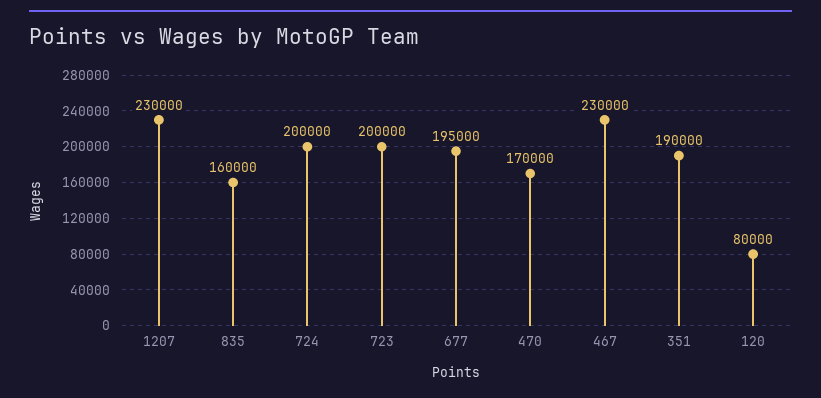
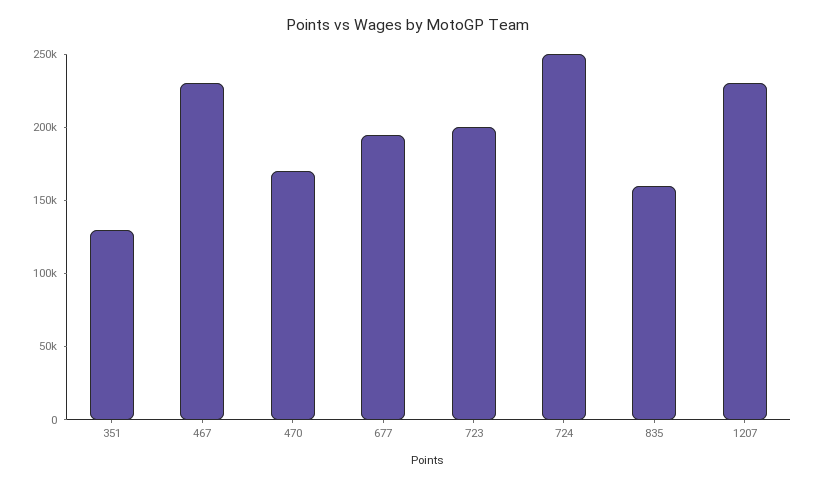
  {
    "1207": 230000,
    "835": 160000,
-   "724": 200000,
+   "724": 250000,
    "723": 200000,
    "677": 195000,
    "470": 170000,
    "467": 230000,
-   "351": 190000,
+   "351": 130000
-   "120": 80000
  }

